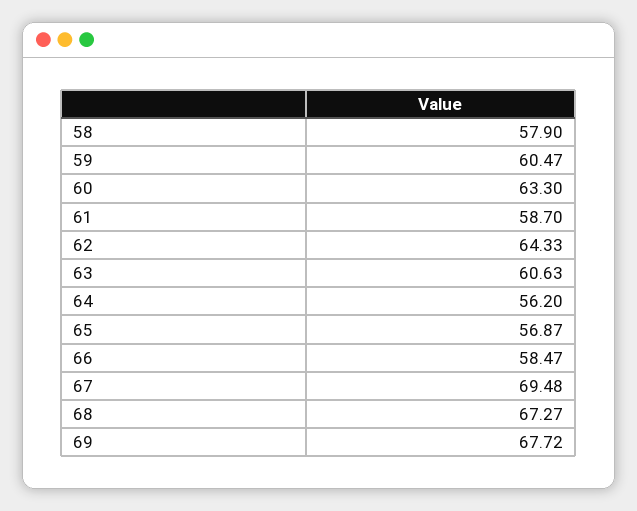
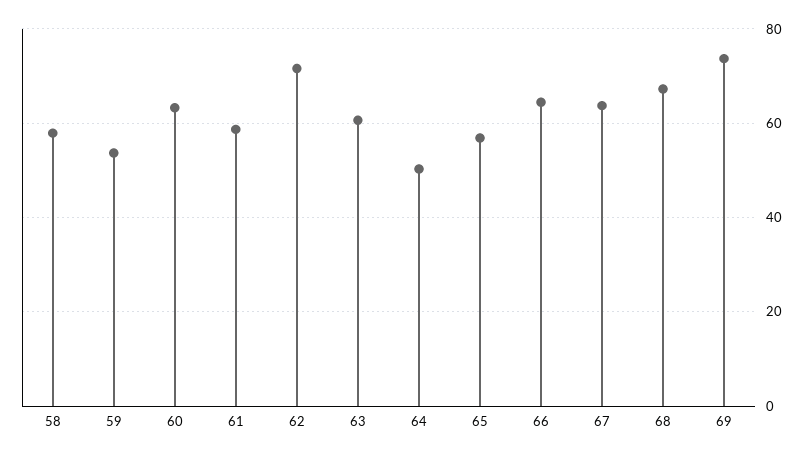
  {
    "58": 57.9,
-   "59": 60.47,
+   "59": 54,
    "60": 63.3,
    "61": 58.7,
-   "62": 64.33,
+   "62": 72,
    "63": 60.63,
-   "64": 56.2,
+   "64": 50,
    "65": 56.87,
-   "66": 58.47,
+   "66": 64,
-   "67": 69.48,
+   "67": 64,
    "68": 67.27,
-   "69": 67.72
+   "69": 74
  }

